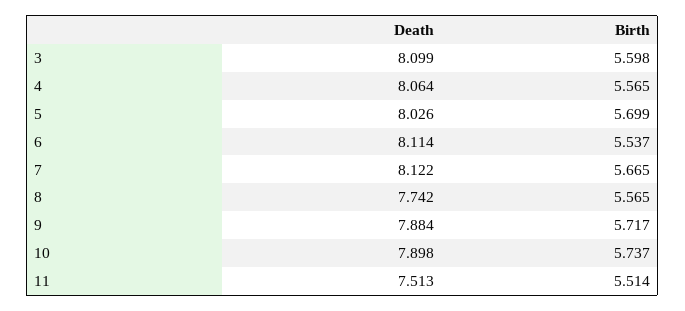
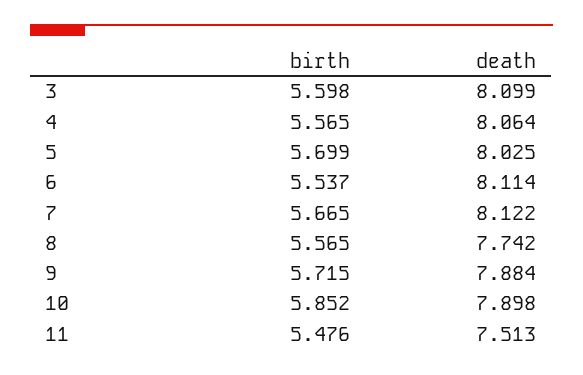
  {
    "Death": {
      "3": 8.099,
      "4": 8.064,
-     "5": 8.026,
+     "5": 8.025,
      "6": 8.114,
      "7": 8.122,
      "8": 7.742,
      "9": 7.884,
      "10": 7.898,
      "11": 7.513
    },
    "Birth": {
      "3": 5.598,
      "4": 5.565,
      "5": 5.699,
      "6": 5.537,
      "7": 5.665,
      "8": 5.565,
-     "9": 5.717,
+     "9": 5.715,
-     "10": 5.737,
+     "10": 5.852,
-     "11": 5.514
+     "11": 5.476
    }
  }

